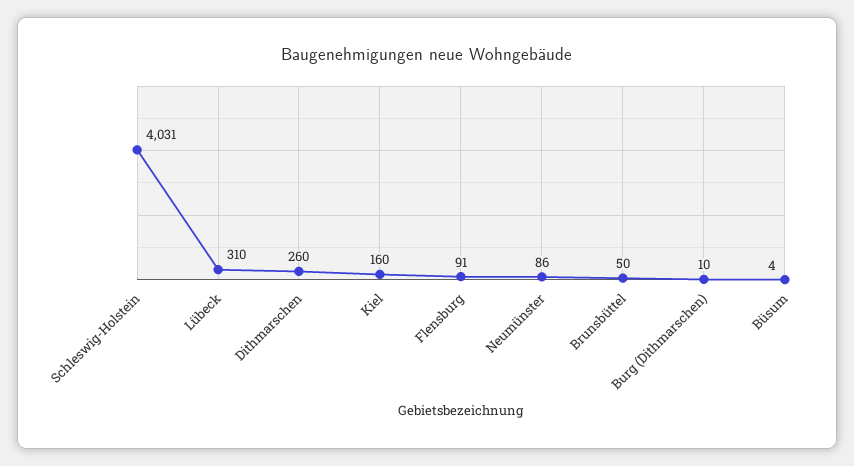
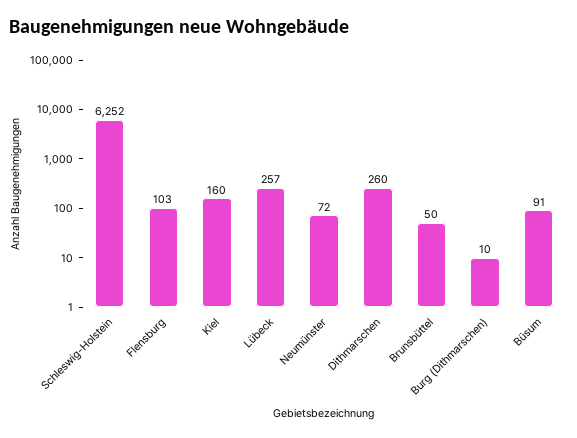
  {
-   "Schleswig-Holstein": 4031,
+   "Schleswig-Holstein": 6252,
-   "Lübeck": 310,
+   "Lübeck": 257,
    "Dithmarschen": 260,
    "Kiel": 160,
-   "Flensburg": 91,
+   "Flensburg": 103,
-   "Neumünster": 86,
+   "Neumünster": 72,
    "Brunsbüttel": 50,
    "Burg (Dithmarschen)": 10,
-   "Büsum": 4
+   "Büsum": 91
  }

